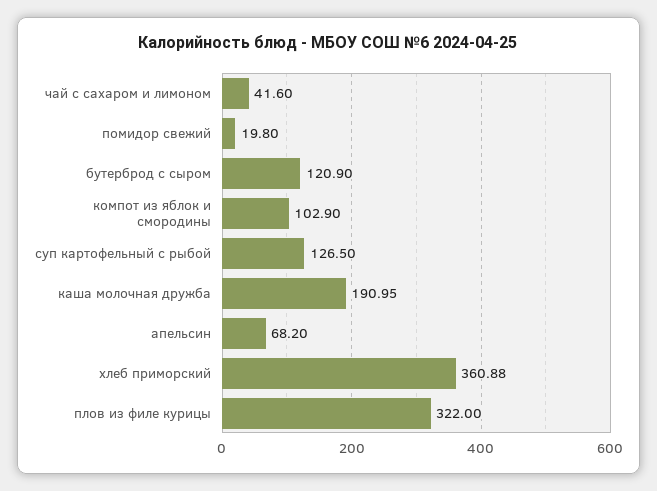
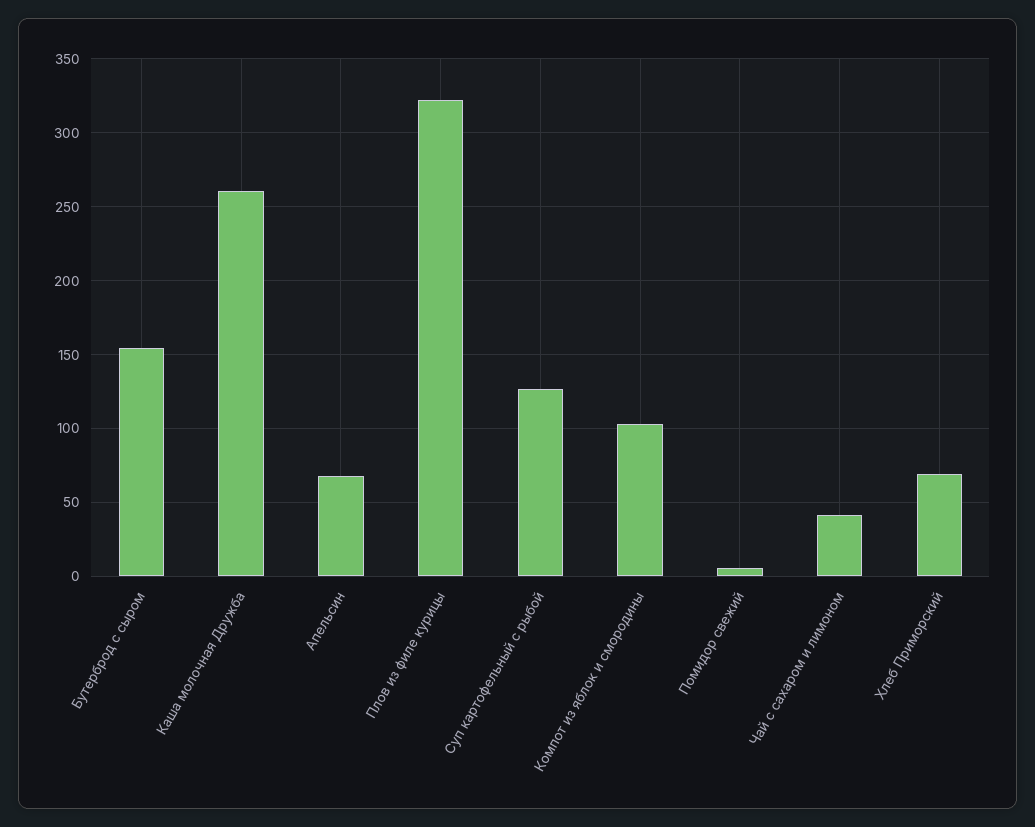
  {
    "чай с сахаром и лимоном": 41.6,
-   "помидор свежий": 19.8,
+   "помидор свежий": 5,
-   "бутерброд с сыром": 120.9,
+   "бутерброд с сыром": 155,
    "компот из яблок и смородины": 102.9,
    "суп картофельный с рыбой": 126.5,
-   "каша молочная дружба": 190.95,
+   "каша молочная дружба": 260,
    "апельсин": 68.2,
-   "хлеб приморский": 360.88,
+   "хлеб приморский": 70,
    "плов из филе курицы": 322
  }

